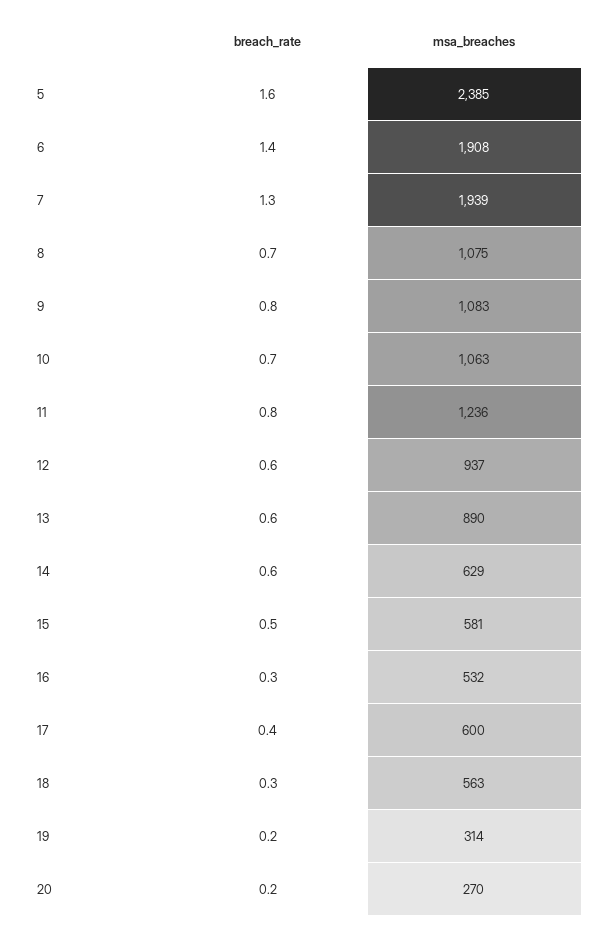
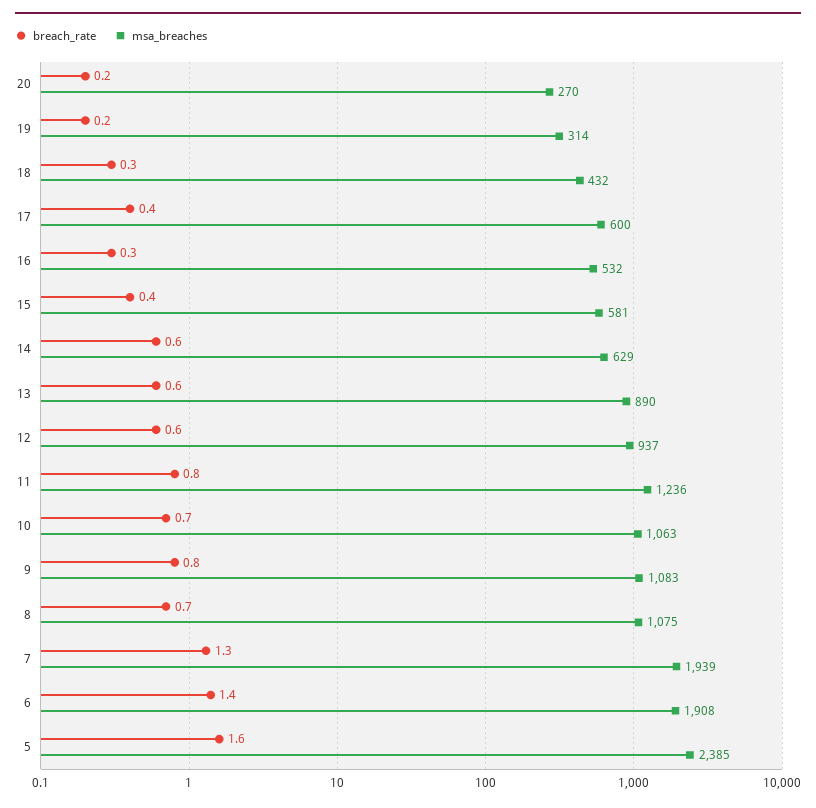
  {
    "breach_rate": {
      "5": 1.6,
      "6": 1.4,
      "7": 1.3,
      "8": 0.7,
      "9": 0.8,
      "10": 0.7,
      "11": 0.8,
      "12": 0.6,
      "13": 0.6,
      "14": 0.6,
-     "15": 0.5,
+     "15": 0.4,
      "16": 0.3,
      "17": 0.4,
      "18": 0.3,
      "19": 0.2,
      "20": 0.2
    },
    "msa_breaches": {
      "5": 2385,
      "6": 1908,
      "7": 1939,
      "8": 1075,
      "9": 1083,
      "10": 1063,
      "11": 1236,
      "12": 937,
      "13": 890,
      "14": 629,
      "15": 581,
      "16": 532,
      "17": 600,
-     "18": 563,
+     "18": 432,
      "19": 314,
      "20": 270
    }
  }

